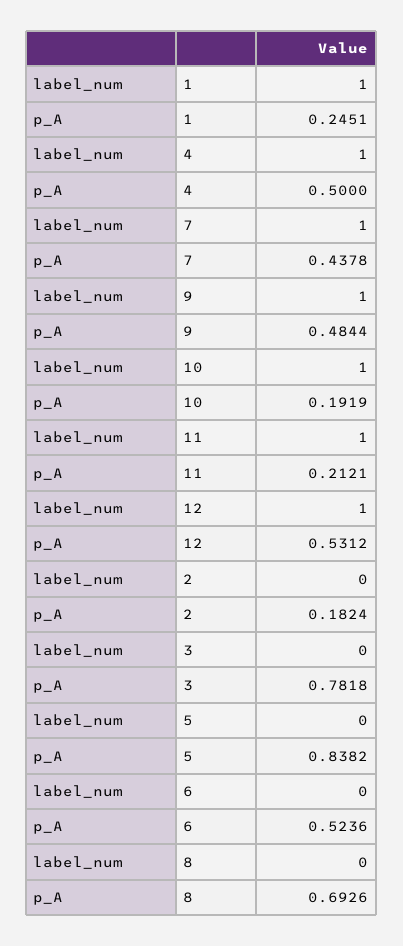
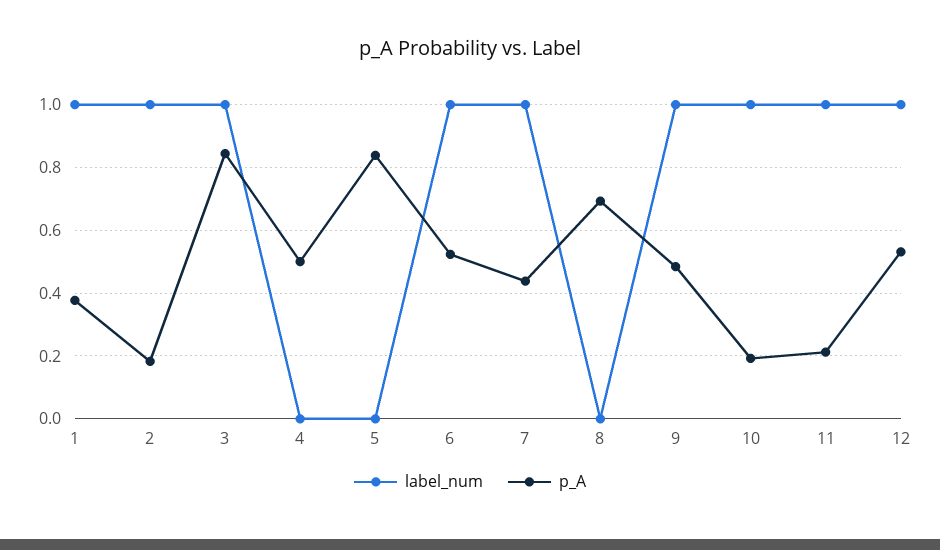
  {
    "label_num": {
      "1": 1,
-     "4": 1,
+     "4": 0,
      "7": 1,
      "9": 1,
      "10": 1,
      "11": 1,
      "12": 1,
-     "2": 0,
+     "2": 1,
-     "3": 0,
+     "3": 1,
      "5": 0,
-     "6": 0,
+     "6": 1,
      "8": 0
    },
    "p_A": {
-     "1": 0.2451,
+     "1": 0.38,
      "4": 0.5,
      "7": 0.4378,
      "9": 0.4844,
      "10": 0.1919,
      "11": 0.2121,
      "12": 0.5312,
      "2": 0.1824,
-     "3": 0.7818,
+     "3": 0.84,
      "5": 0.8382,
      "6": 0.5236,
      "8": 0.6926
    }
  }

